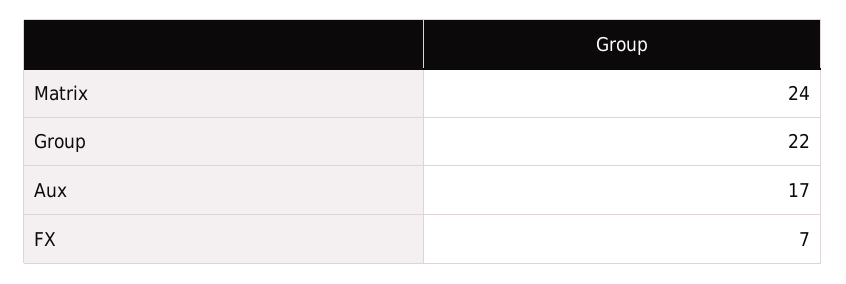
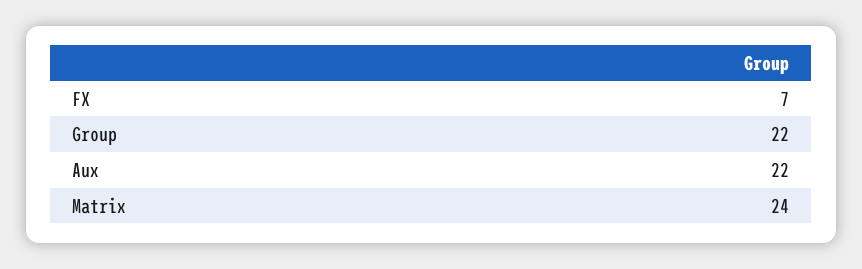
  {
    "Matrix": 24,
    "Group": 22,
-   "Aux": 17,
+   "Aux": 22,
    "FX": 7
  }

